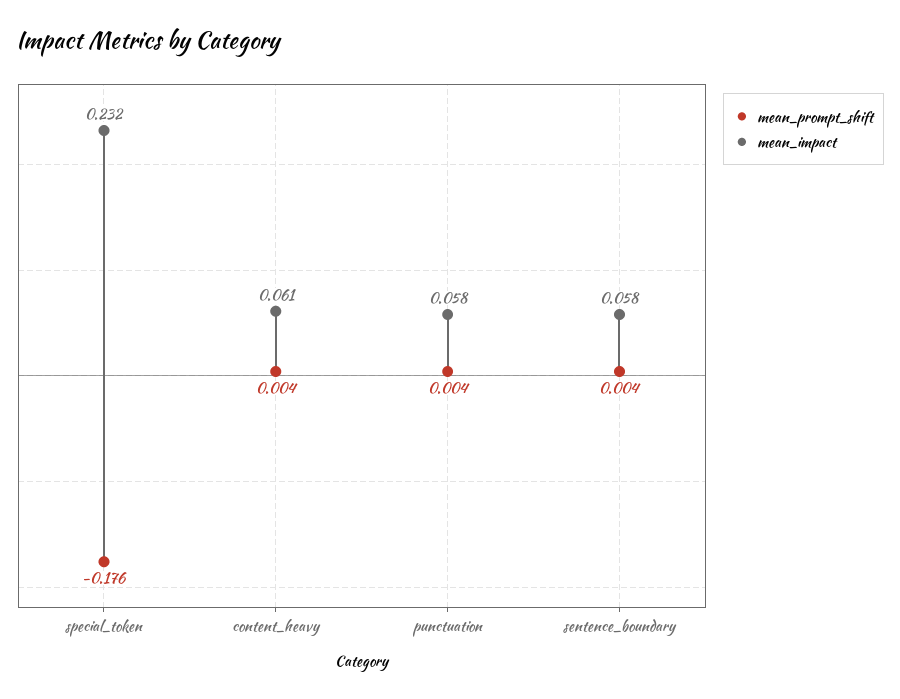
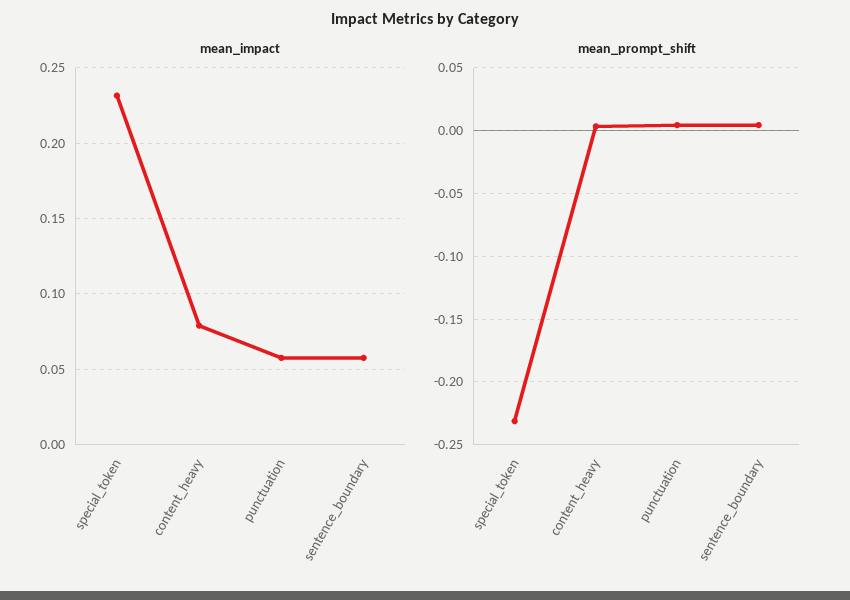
  {
    "mean_prompt_shift": {
-     "special_token": -0.176,
+     "special_token": -0.23,
      "content_heavy": 0.004,
      "punctuation": 0.004,
      "sentence_boundary": 0.004
    },
    "mean_impact": {
      "special_token": 0.232,
-     "content_heavy": 0.061,
+     "content_heavy": 0.08,
      "punctuation": 0.058,
      "sentence_boundary": 0.058
    }
  }

